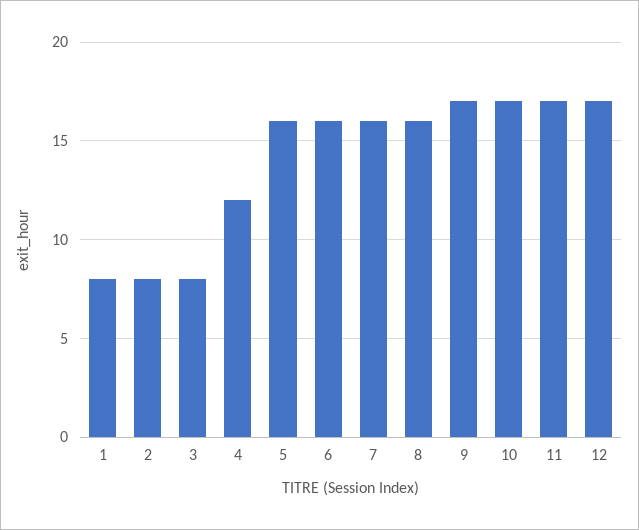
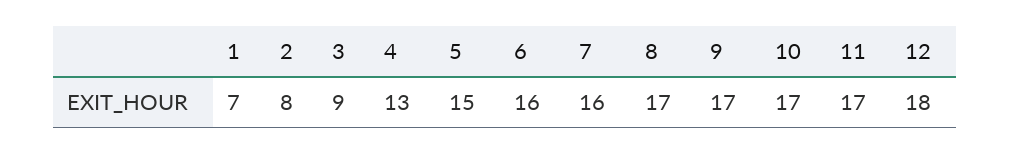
  {
-   "1": 8,
+   "1": 7,
    "2": 8,
-   "3": 8,
+   "3": 9,
-   "4": 12,
+   "4": 13,
-   "5": 16,
+   "5": 15,
    "6": 16,
    "7": 16,
-   "8": 16,
+   "8": 17,
    "9": 17,
    "10": 17,
    "11": 17,
-   "12": 17
+   "12": 18
  }

